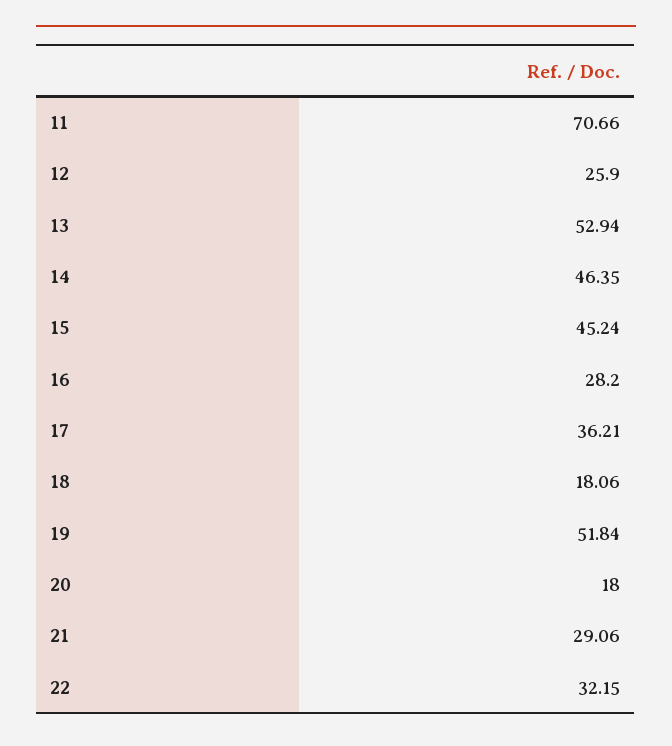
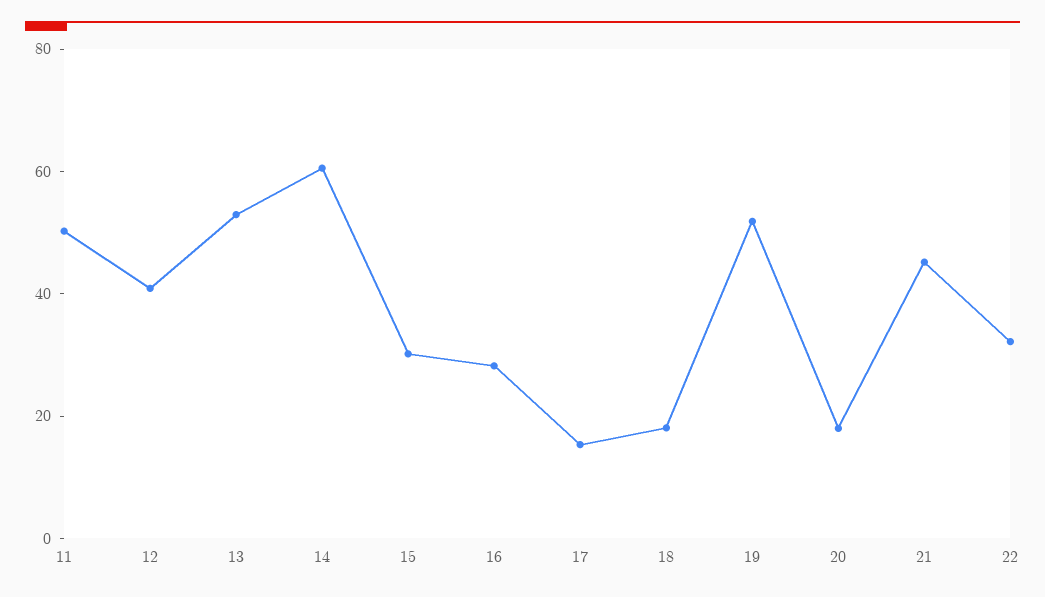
  {
-   "11": 70.66,
+   "11": 50,
-   "12": 25.9,
+   "12": 40,
    "13": 52.94,
-   "14": 46.35,
+   "14": 60,
-   "15": 45.24,
+   "15": 30,
    "16": 28.2,
-   "17": 36.21,
+   "17": 15,
    "18": 18.06,
    "19": 51.84,
    "20": 18,
-   "21": 29.06,
+   "21": 45,
    "22": 32.15
  }

